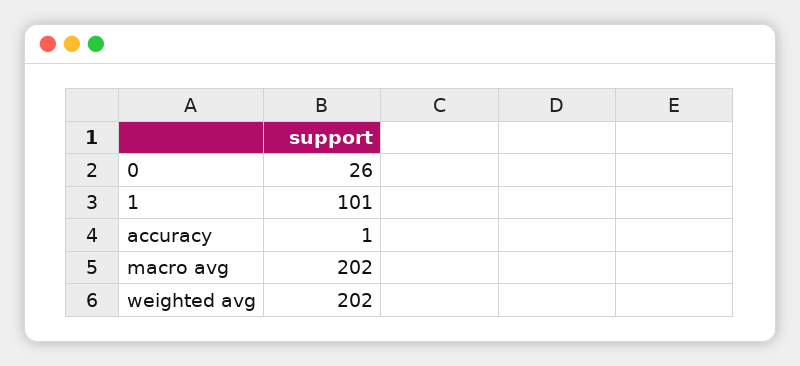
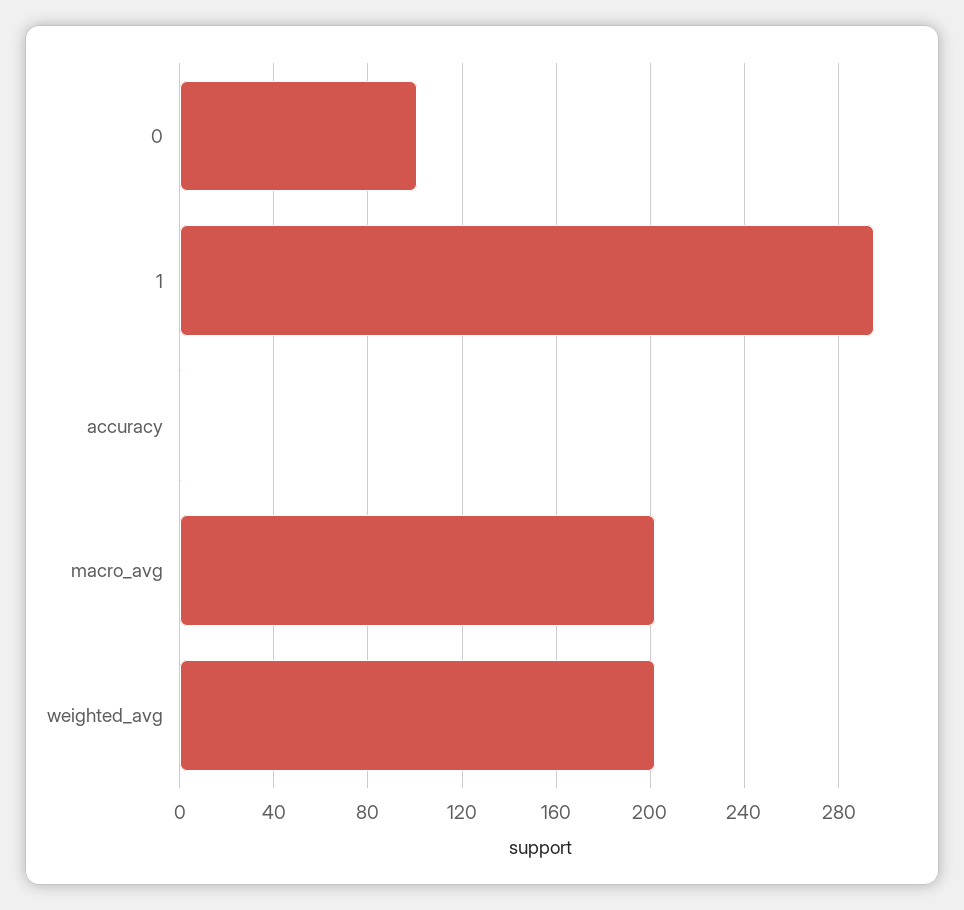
  {
-   "0": 26,
+   "0": 100,
-   "1": 101,
+   "1": 295,
    "accuracy": 1,
    "macro avg": 202,
    "weighted avg": 202
  }

